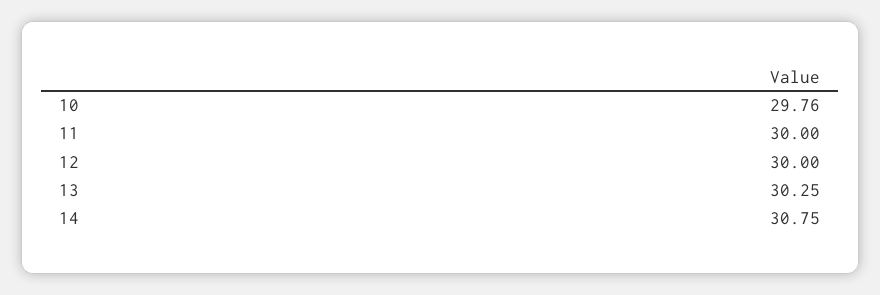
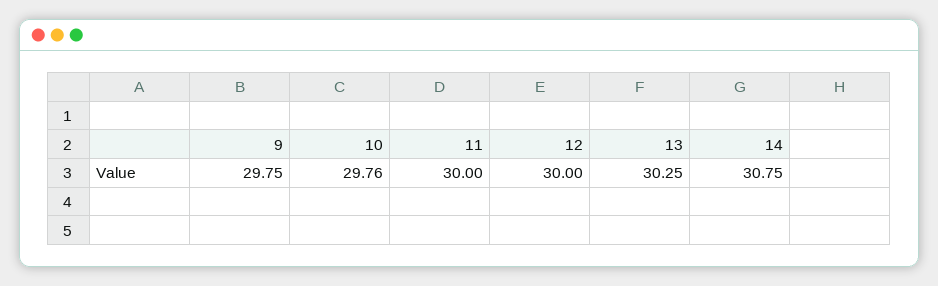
  {
    "10": 29.76,
    "11": 30,
    "12": 30,
    "13": 30.25,
-   "14": 30.75
+   "14": 30.75,
+   "9": 29.75
  }

